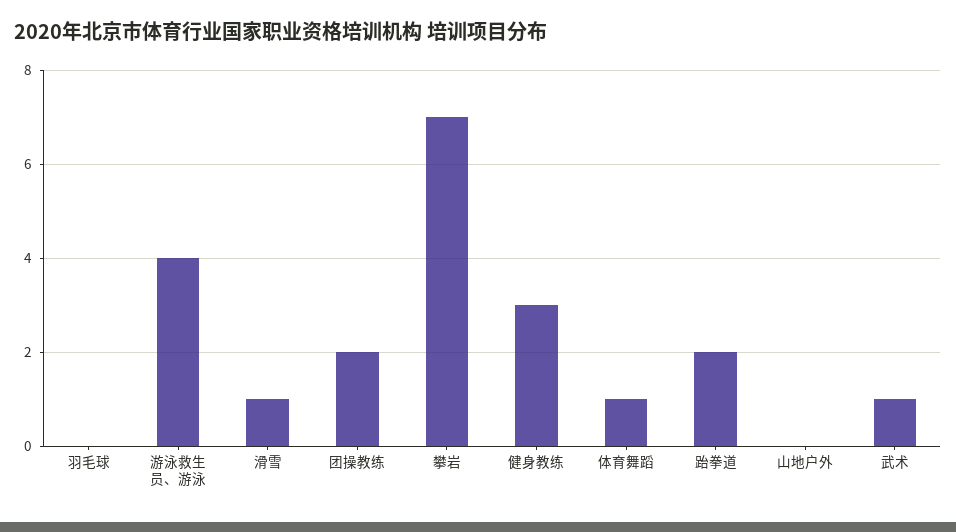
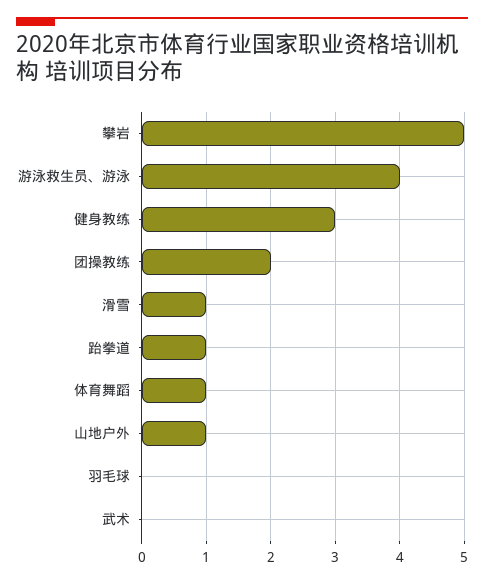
  {
    "羽毛球": 0,
    "游泳救生员、游泳": 4,
    "滑雪": 1,
    "团操教练": 2,
-   "攀岩": 7,
+   "攀岩": 5,
    "健身教练": 3,
    "体育舞蹈": 1,
-   "跆拳道": 2,
+   "跆拳道": 1,
-   "山地户外": 0,
+   "山地户外": 1,
-   "武术": 1
+   "武术": 0
  }

